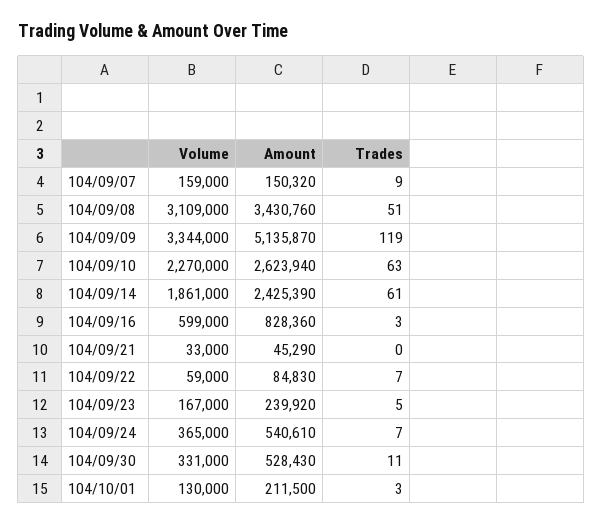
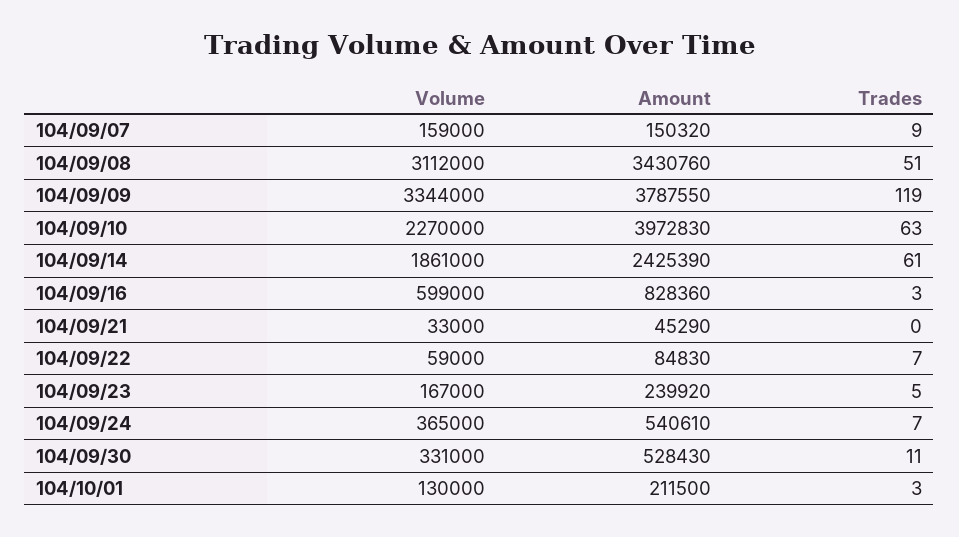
  {
    "Volume": {
      "104/09/07": 159000,
-     "104/09/08": 3109000,
+     "104/09/08": 3112000,
      "104/09/09": 3344000,
      "104/09/10": 2270000,
      "104/09/14": 1861000,
      "104/09/16": 599000,
      "104/09/21": 33000,
      "104/09/22": 59000,
      "104/09/23": 167000,
      "104/09/24": 365000,
      "104/09/30": 331000,
      "104/10/01": 130000
    },
    "Amount": {
      "104/09/07": 150320,
      "104/09/08": 3430760,
-     "104/09/09": 5135870,
+     "104/09/09": 3787550,
-     "104/09/10": 2623940,
+     "104/09/10": 3972830,
      "104/09/14": 2425390,
      "104/09/16": 828360,
      "104/09/21": 45290,
      "104/09/22": 84830,
      "104/09/23": 239920,
      "104/09/24": 540610,
      "104/09/30": 528430,
      "104/10/01": 211500
    },
    "Trades": {
      "104/09/07": 9,
      "104/09/08": 51,
      "104/09/09": 119,
      "104/09/10": 63,
      "104/09/14": 61,
      "104/09/16": 3,
      "104/09/21": 0,
      "104/09/22": 7,
      "104/09/23": 5,
      "104/09/24": 7,
      "104/09/30": 11,
      "104/10/01": 3
    }
  }

